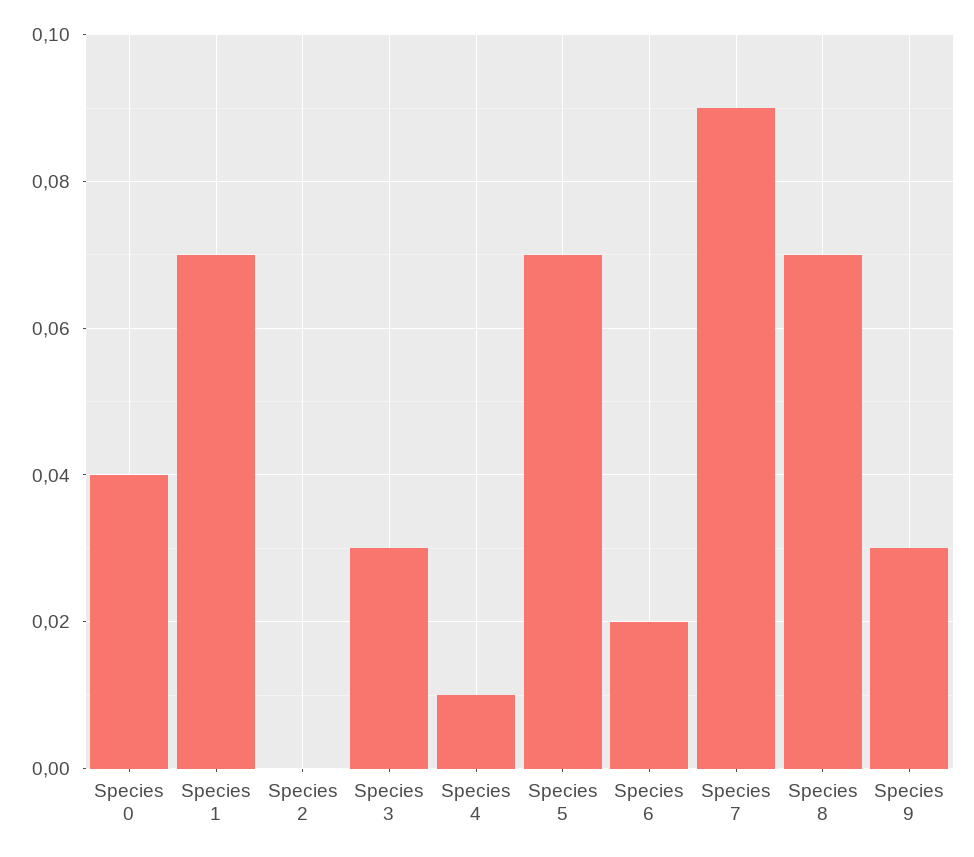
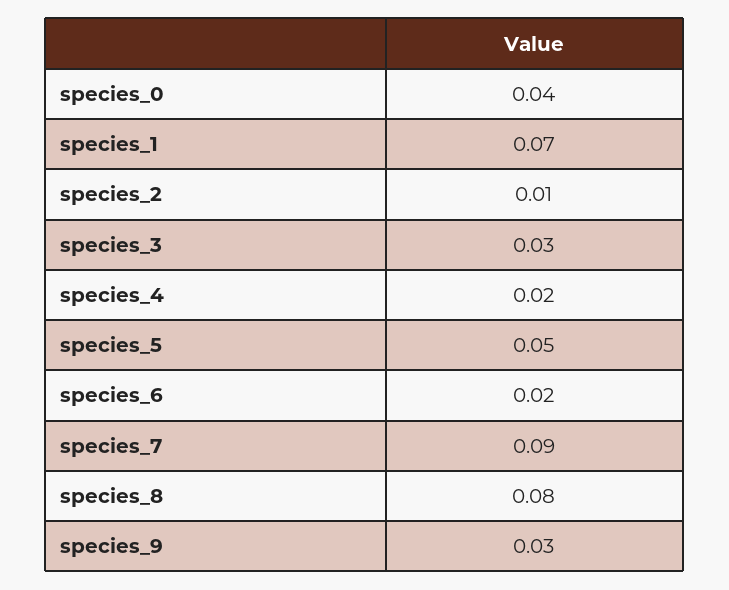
  {
    "Species 0": 0.04,
    "Species 1": 0.07,
-   "Species 2": 0,
+   "Species 2": 0.01,
    "Species 3": 0.03,
-   "Species 4": 0.01,
+   "Species 4": 0.02,
-   "Species 5": 0.07,
+   "Species 5": 0.05,
    "Species 6": 0.02,
    "Species 7": 0.09,
-   "Species 8": 0.07,
+   "Species 8": 0.08,
    "Species 9": 0.03
  }

